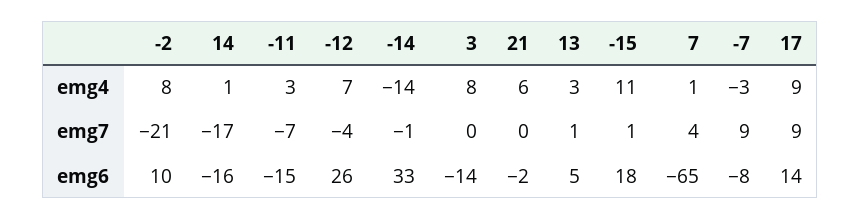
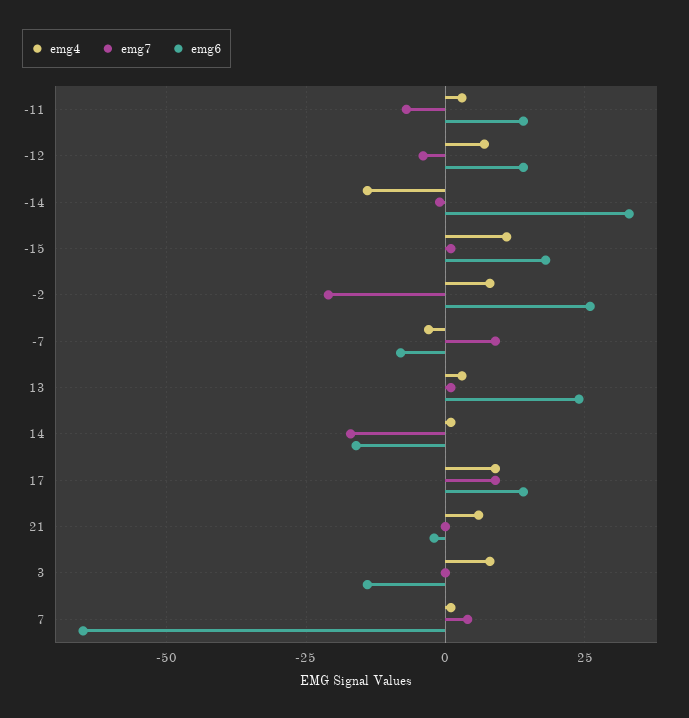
  {
    "emg4": {
      "-2": 8,
      "14": 1,
      "-11": 3,
      "-12": 7,
      "-14": -14,
      "3": 8,
      "21": 6,
      "13": 3,
      "-15": 11,
      "7": 1,
      "-7": -3,
      "17": 9
    },
    "emg7": {
      "-2": -21,
      "14": -17,
      "-11": -7,
      "-12": -4,
      "-14": -1,
      "3": 0,
      "21": 0,
      "13": 1,
      "-15": 1,
      "7": 4,
      "-7": 9,
      "17": 9
    },
    "emg6": {
-     "-2": 10,
+     "-2": 25,
      "14": -16,
-     "-11": -15,
+     "-11": 15,
-     "-12": 26,
+     "-12": 15,
      "-14": 33,
      "3": -14,
      "21": -2,
-     "13": 5,
+     "13": 25,
      "-15": 18,
      "7": -65,
      "-7": -8,
      "17": 14
    }
  }

